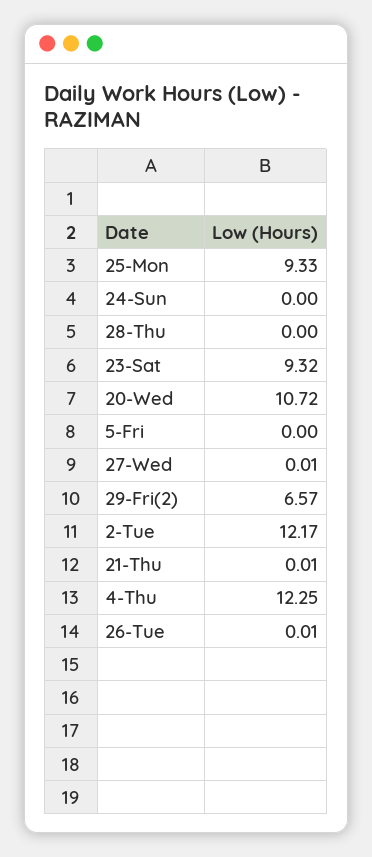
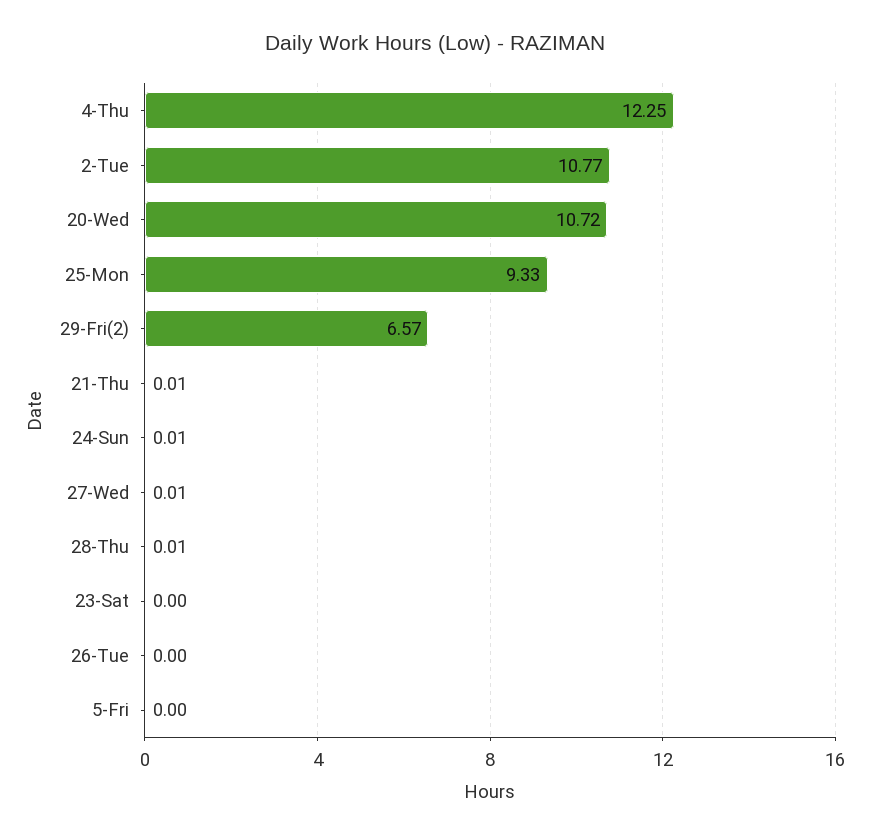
  {
    "25-Mon": 9.33,
-   "24-Sun": 0,
+   "24-Sun": 0.01,
-   "28-Thu": 0,
+   "28-Thu": 0.01,
-   "23-Sat": 9.32,
+   "23-Sat": 0,
    "20-Wed": 10.72,
    "5-Fri": 0,
    "27-Wed": 0.01,
    "29-Fri(2)": 6.57,
-   "2-Tue": 12.17,
+   "2-Tue": 10.77,
    "21-Thu": 0.01,
    "4-Thu": 12.25,
-   "26-Tue": 0.01
+   "26-Tue": 0
  }

